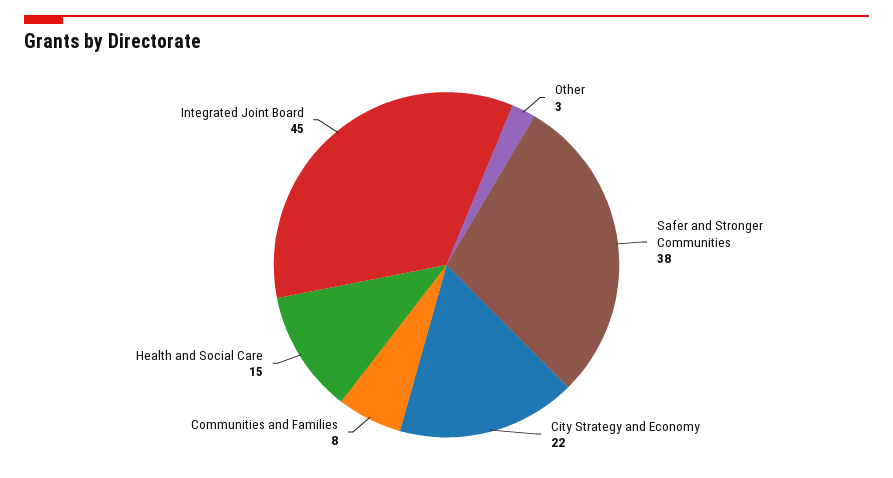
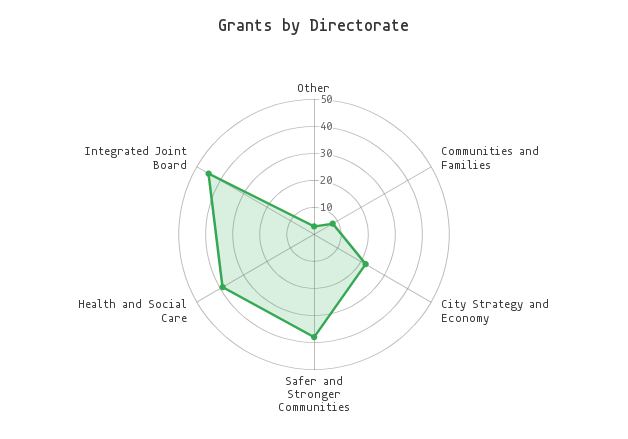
  {
    "Other": 3,
    "Safer and Stronger Communities": 38,
    "City Strategy and Economy": 22,
    "Communities and Families": 8,
-   "Health and Social Care": 15,
+   "Health and Social Care": 40,
    "Integrated Joint Board": 45
  }

